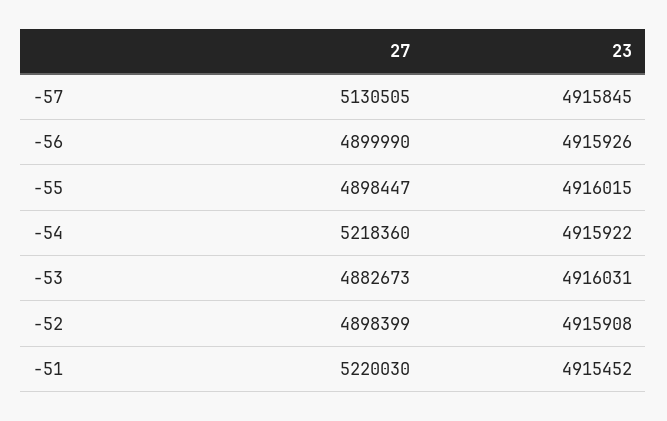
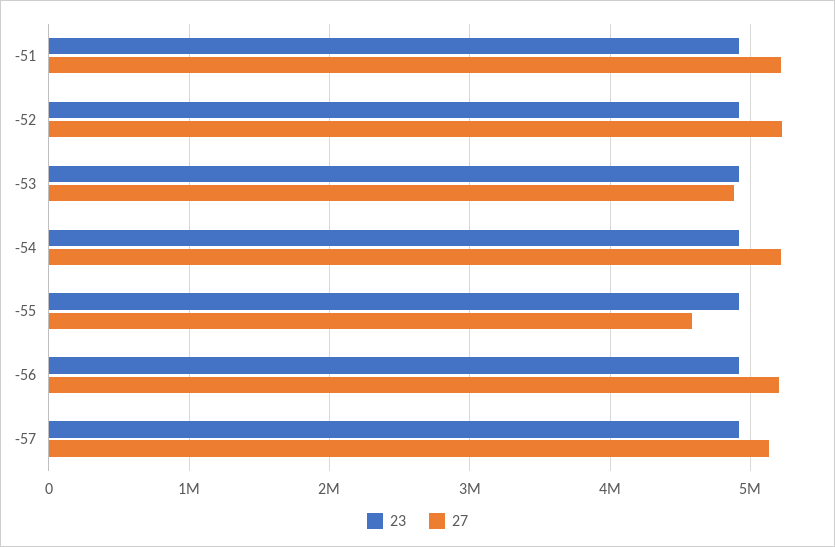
  {
    "27": {
      "-57": 5130505,
-     "-56": 4899990,
+     "-56": 5200000,
-     "-55": 4898447,
+     "-55": 4600000,
      "-54": 5218360,
      "-53": 4882673,
-     "-52": 4898399,
+     "-52": 5200000,
      "-51": 5220030
    },
    "23": {
      "-57": 4915845,
      "-56": 4915926,
      "-55": 4916015,
      "-54": 4915922,
      "-53": 4916031,
      "-52": 4915908,
      "-51": 4915452
    }
  }

